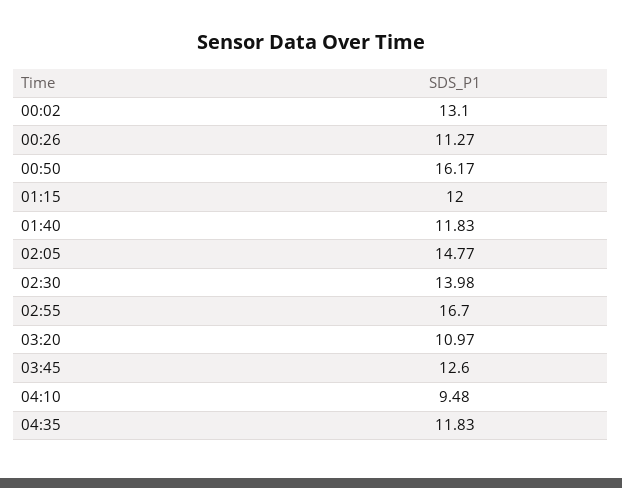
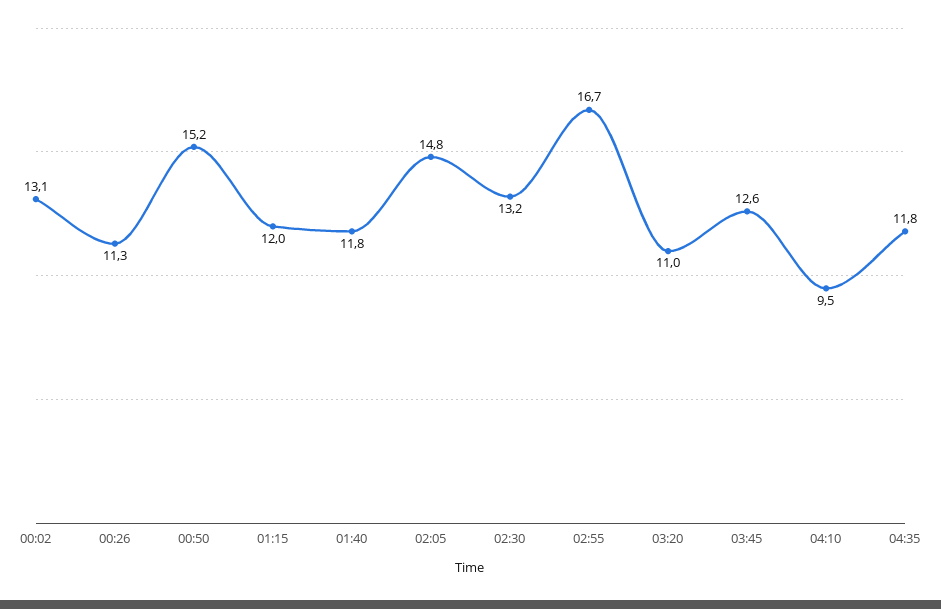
  {
    "00:02": 13.1,
    "00:26": 11.27,
-   "00:50": 16.17,
+   "00:50": 15.2,
    "01:15": 12,
    "01:40": 11.83,
    "02:05": 14.77,
-   "02:30": 13.98,
+   "02:30": 13.2,
    "02:55": 16.7,
    "03:20": 10.97,
    "03:45": 12.6,
    "04:10": 9.48,
    "04:35": 11.83
  }

